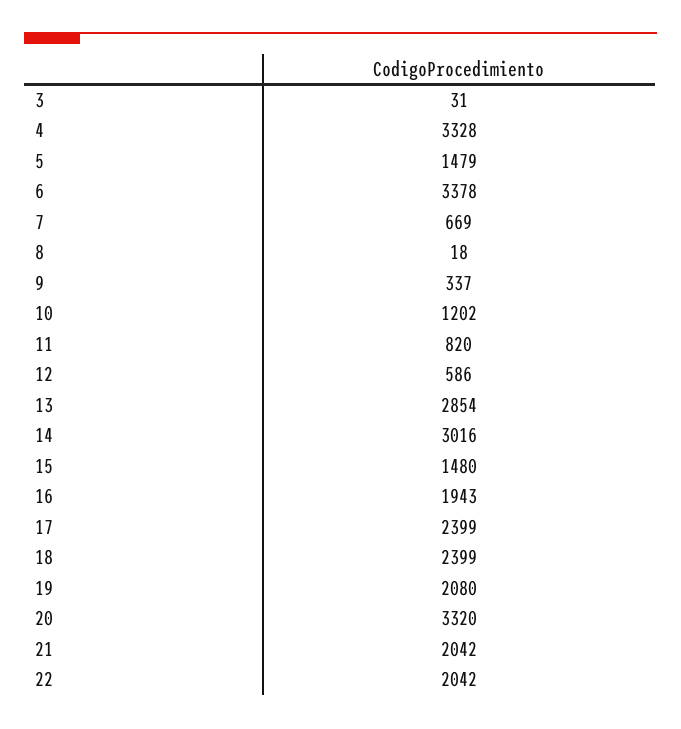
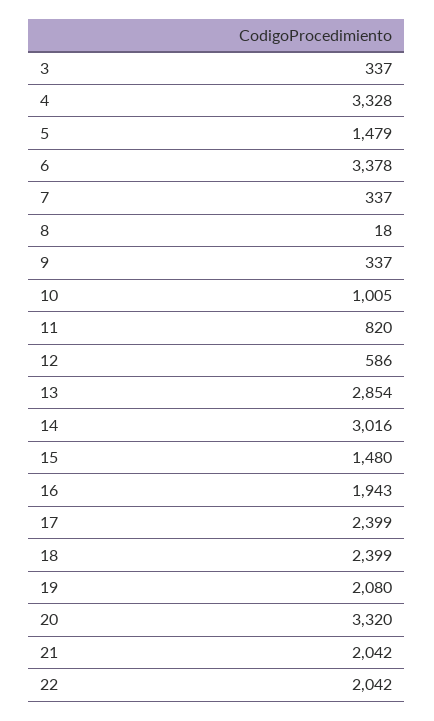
  {
-   "3": 31,
+   "3": 337,
    "4": 3328,
    "5": 1479,
    "6": 3378,
-   "7": 669,
+   "7": 337,
    "8": 18,
    "9": 337,
-   "10": 1202,
+   "10": 1005,
    "11": 820,
    "12": 586,
    "13": 2854,
    "14": 3016,
    "15": 1480,
    "16": 1943,
    "17": 2399,
    "18": 2399,
    "19": 2080,
    "20": 3320,
    "21": 2042,
    "22": 2042
  }

